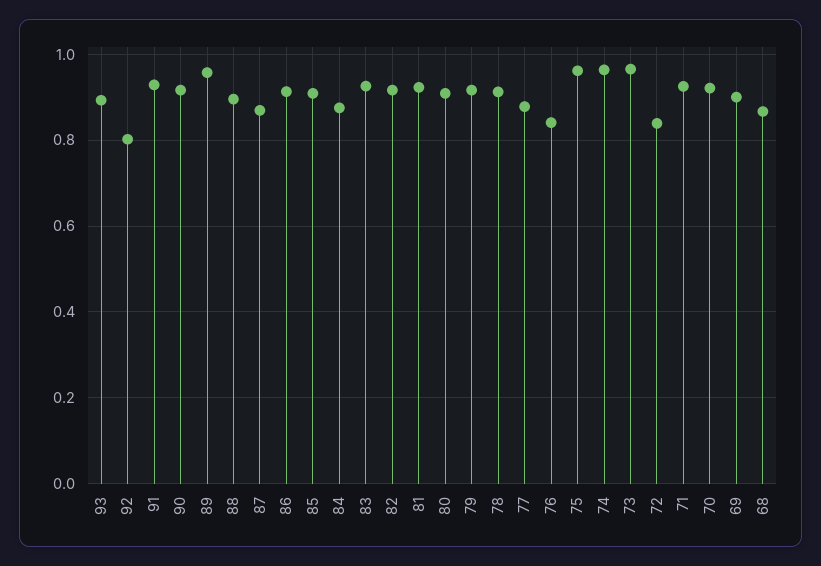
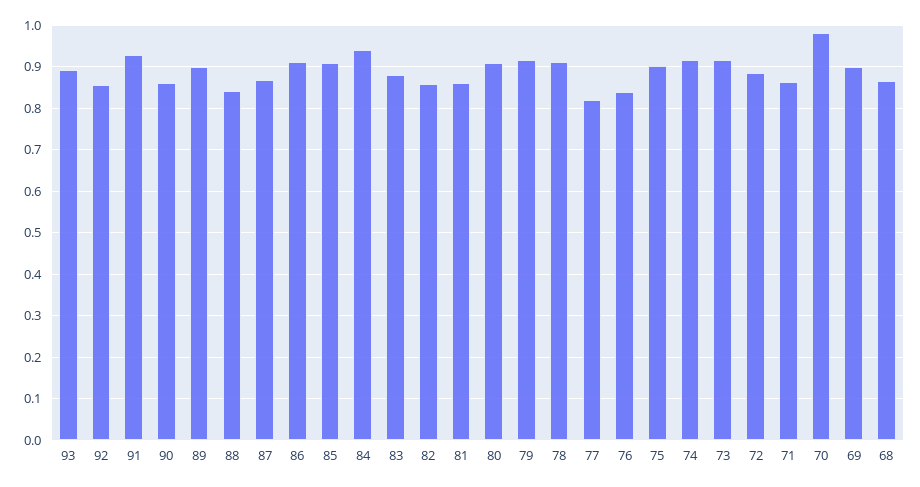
  {
    "93": 0.9,
-   "92": 0.8,
+   "92": 0.86,
    "91": 0.92,
-   "90": 0.92,
+   "90": 0.86,
-   "89": 0.96,
+   "89": 0.9,
-   "88": 0.9,
+   "88": 0.84,
    "87": 0.86,
    "86": 0.92,
    "85": 0.9,
-   "84": 0.88,
+   "84": 0.94,
-   "83": 0.92,
+   "83": 0.88,
-   "82": 0.92,
+   "82": 0.86,
-   "81": 0.92,
+   "81": 0.86,
    "80": 0.9,
    "79": 0.92,
    "78": 0.92,
-   "77": 0.88,
+   "77": 0.82,
    "76": 0.84,
-   "75": 0.96,
+   "75": 0.9,
-   "74": 0.96,
+   "74": 0.92,
-   "73": 0.96,
+   "73": 0.92,
-   "72": 0.84,
+   "72": 0.88,
-   "71": 0.92,
+   "71": 0.86,
-   "70": 0.92,
+   "70": 0.98,
    "69": 0.9,
    "68": 0.86
  }

